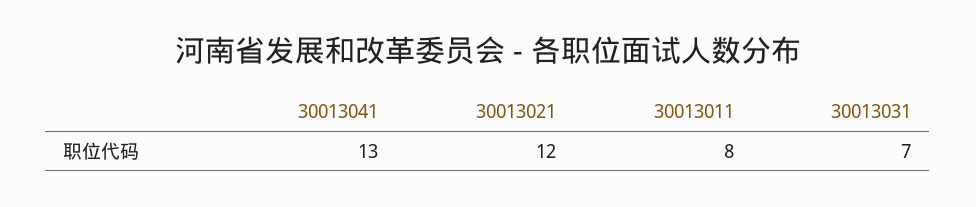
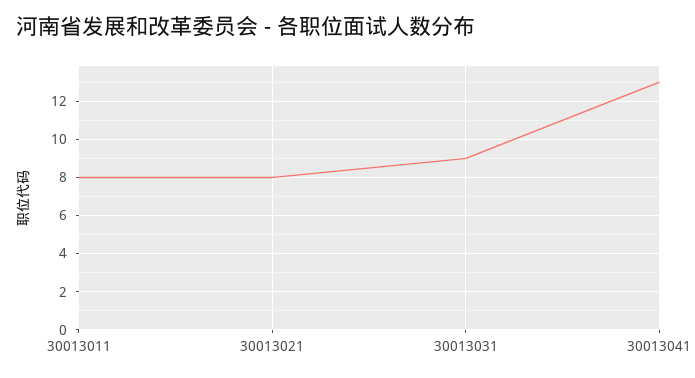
  {
    "30013041": 13,
-   "30013021": 12,
+   "30013021": 8,
    "30013011": 8,
-   "30013031": 7
+   "30013031": 9
  }

